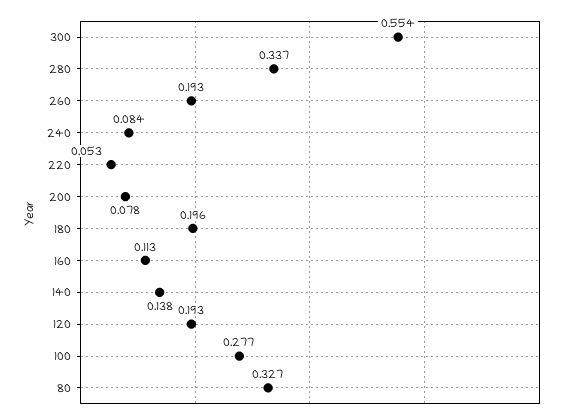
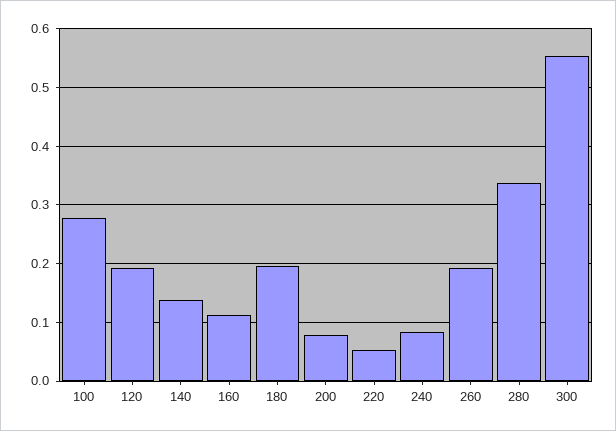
  {
    "300": 0.554,
    "280": 0.337,
    "260": 0.193,
    "240": 0.084,
    "220": 0.053,
    "200": 0.078,
    "180": 0.196,
    "160": 0.113,
    "140": 0.138,
    "120": 0.193,
-   "100": 0.277,
+   "100": 0.277
-   "80": 0.327
  }

